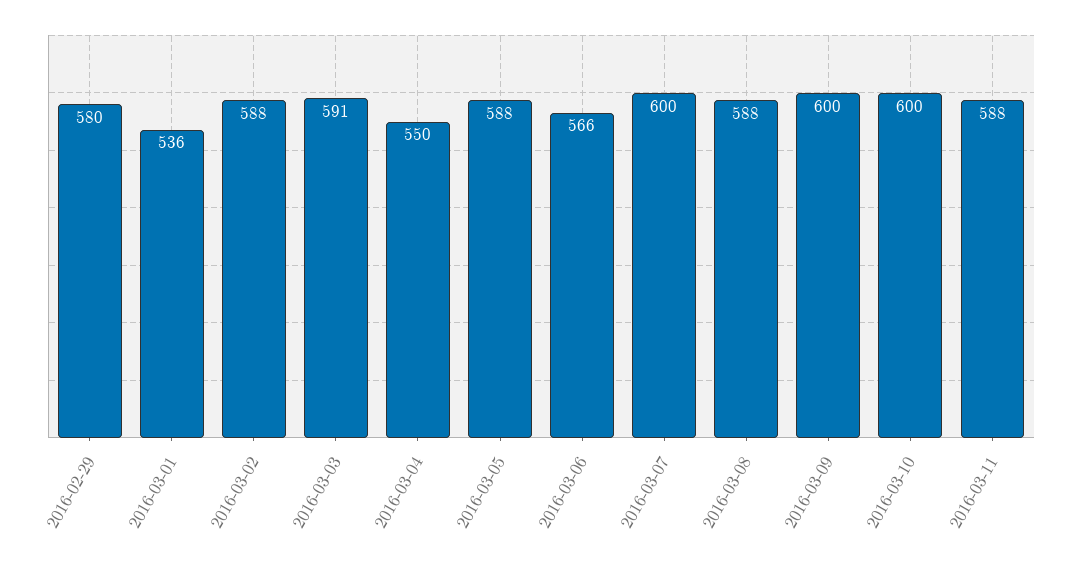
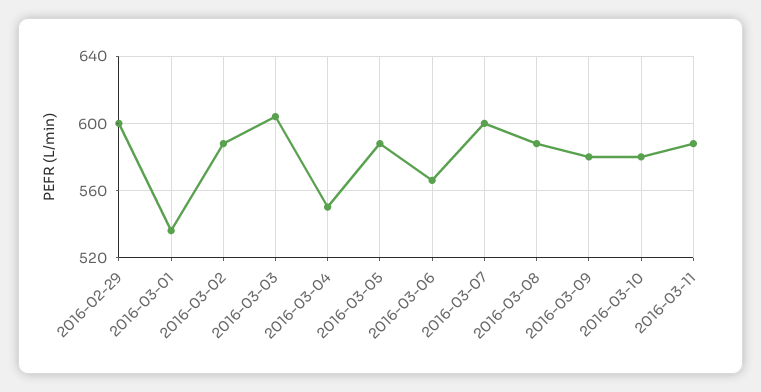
  {
-   "2016-02-29": 580,
+   "2016-02-29": 600,
    "2016-03-01": 536,
    "2016-03-02": 588,
-   "2016-03-03": 591,
+   "2016-03-03": 605,
    "2016-03-04": 550,
    "2016-03-05": 588,
    "2016-03-06": 566,
    "2016-03-07": 600,
    "2016-03-08": 588,
-   "2016-03-09": 600,
+   "2016-03-09": 580,
-   "2016-03-10": 600,
+   "2016-03-10": 580,
    "2016-03-11": 588
  }

